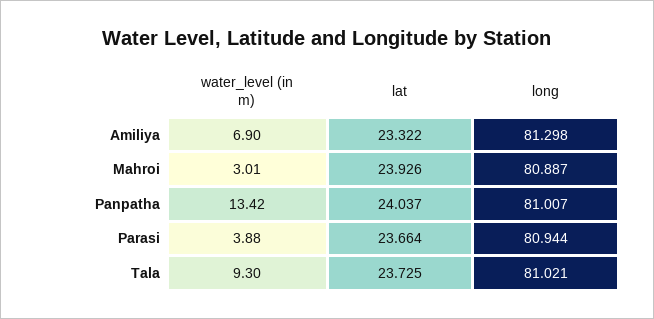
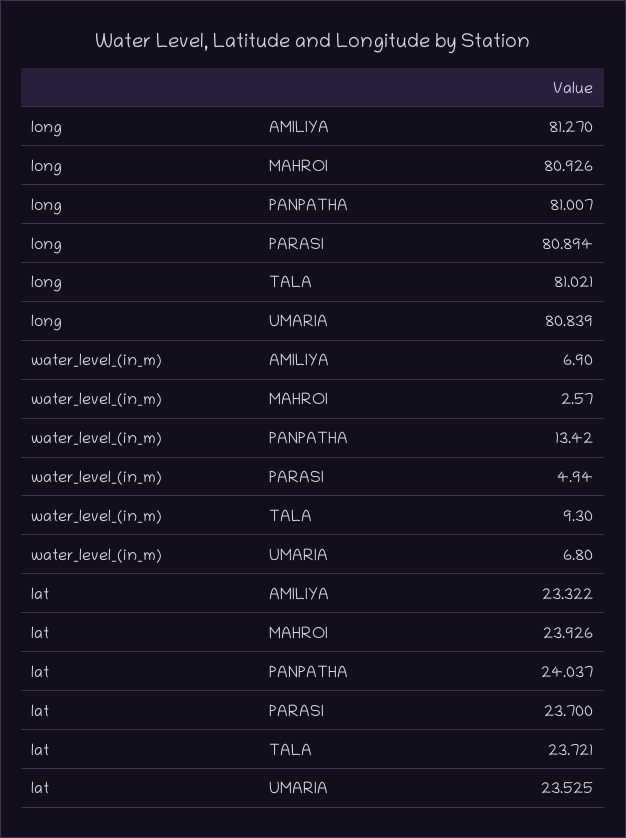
  {
    "water_level (in m)": {
      "Amiliya": 6.9,
-     "Mahroi": 3.01,
+     "Mahroi": 2.57,
      "Panpatha": 13.42,
-     "Parasi": 3.88,
+     "Parasi": 4.94,
-     "Tala": 9.3
+     "Tala": 9.3,
+     "UMARIA": 6.8
    },
    "lat": {
      "Amiliya": 23.322,
      "Mahroi": 23.926,
      "Panpatha": 24.037,
-     "Parasi": 23.664,
+     "Parasi": 23.7,
-     "Tala": 23.725
+     "Tala": 23.721,
+     "UMARIA": 23.525
    },
    "long": {
-     "Amiliya": 81.298,
+     "Amiliya": 81.27,
-     "Mahroi": 80.887,
+     "Mahroi": 80.926,
      "Panpatha": 81.007,
-     "Parasi": 80.944,
+     "Parasi": 80.894,
-     "Tala": 81.021
+     "Tala": 81.021,
+     "UMARIA": 80.839
    }
  }

